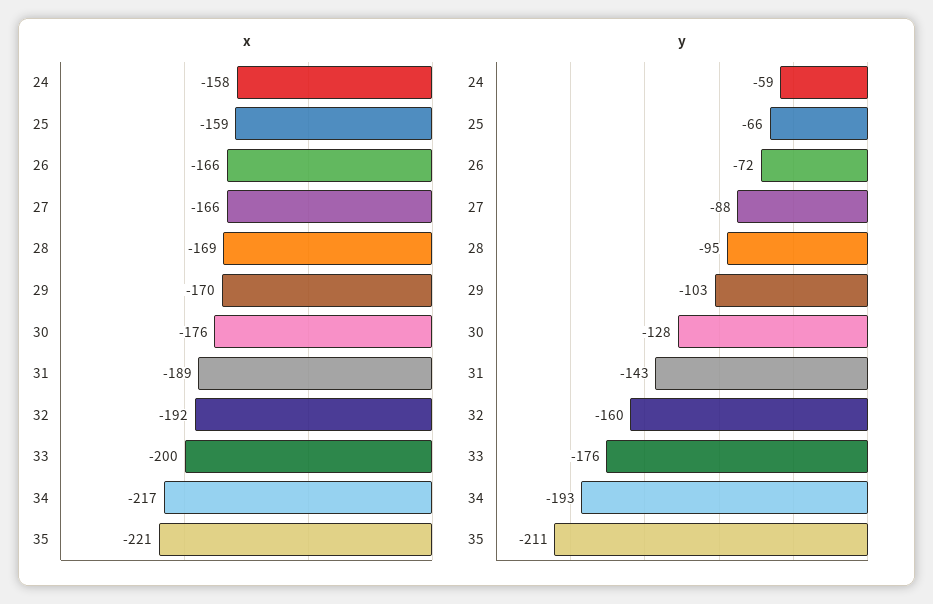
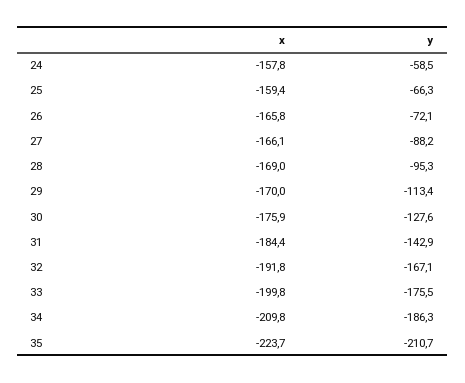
  {
    "x": {
      "24": -157.8,
      "25": -159.4,
      "26": -165.8,
      "27": -166.1,
      "28": -169,
      "29": -170,
      "30": -175.9,
-     "31": -189,
+     "31": -184.4,
      "32": -191.8,
      "33": -199.8,
-     "34": -217,
+     "34": -209.8,
-     "35": -221
+     "35": -223.7
    },
    "y": {
      "24": -58.5,
      "25": -66.3,
      "26": -72.1,
      "27": -88.2,
      "28": -95.3,
-     "29": -103,
+     "29": -113.4,
      "30": -127.6,
      "31": -142.9,
-     "32": -160,
+     "32": -167.1,
      "33": -175.5,
-     "34": -193,
+     "34": -186.3,
      "35": -210.7
    }
  }

